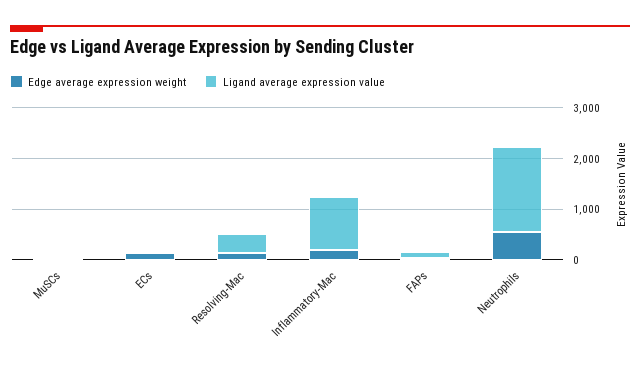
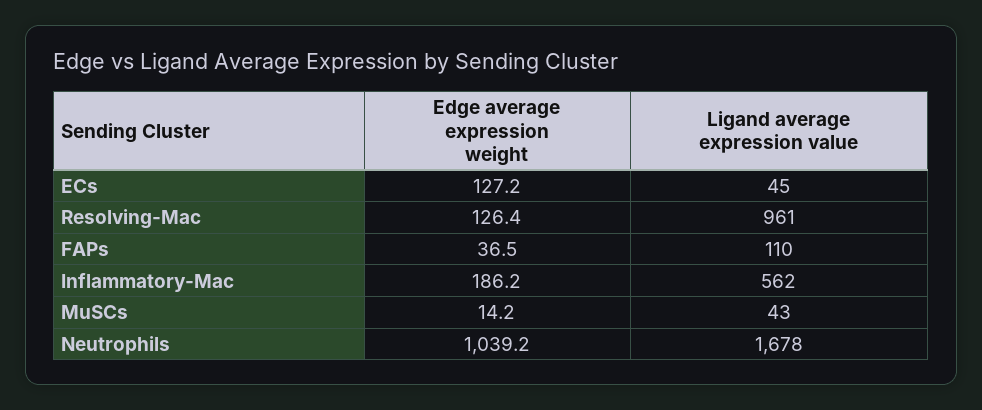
  {
    "Edge average expression weight": {
      "MuSCs": 14.2,
      "ECs": 127.2,
      "Resolving-Mac": 126.4,
      "Inflammatory-Mac": 186.2,
      "FAPs": 36.5,
-     "Neutrophils": 600
+     "Neutrophils": 1039.2
    },
    "Ligand average expression value": {
      "MuSCs": 43,
      "ECs": 45,
-     "Resolving-Mac": 400,
+     "Resolving-Mac": 961,
-     "Inflammatory-Mac": 1000,
+     "Inflammatory-Mac": 562,
      "FAPs": 110,
      "Neutrophils": 1678
    }
  }

